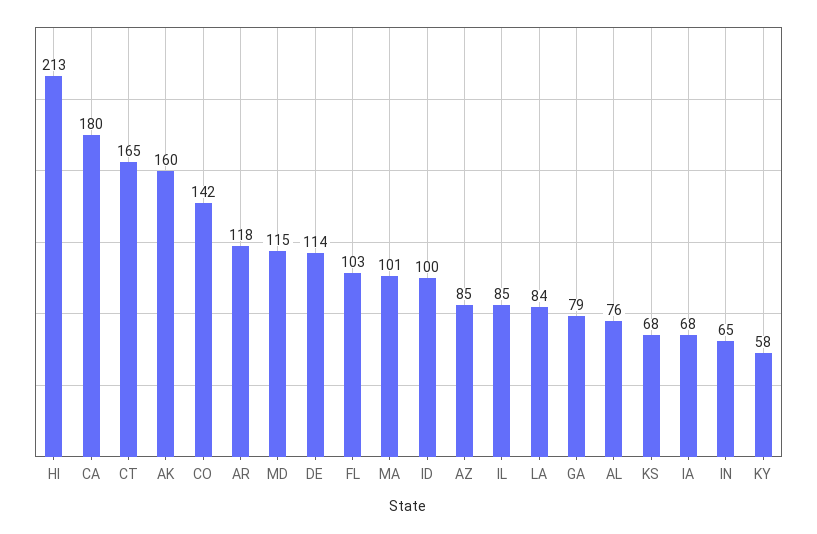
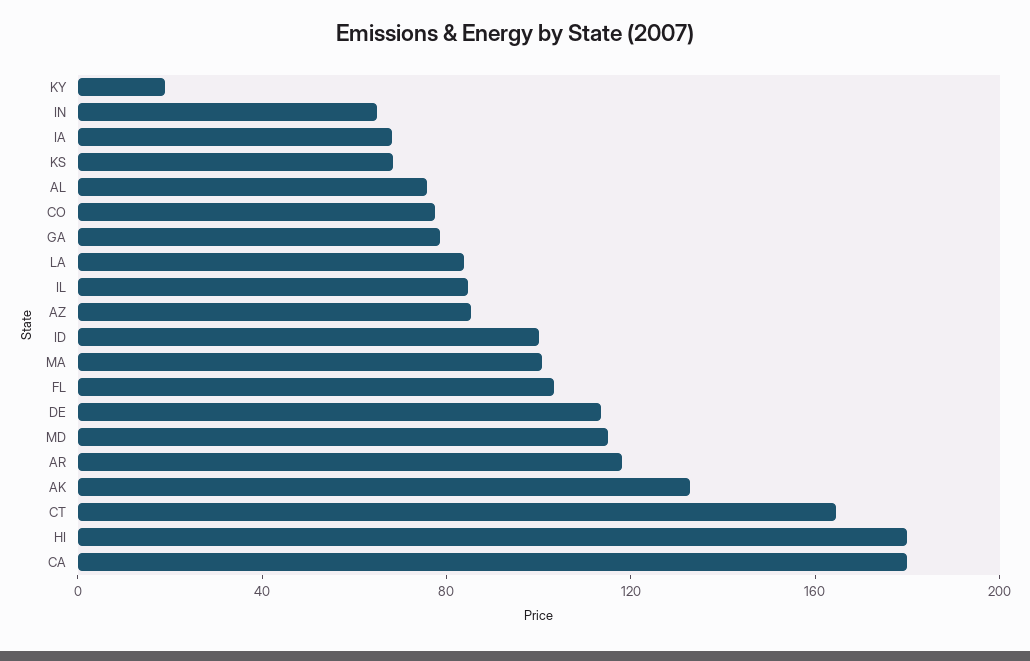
  {
-   "HI": 213,
+   "HI": 180,
    "CA": 180,
    "CT": 165,
-   "AK": 160,
+   "AK": 130,
-   "CO": 142,
+   "CO": 80,
    "AR": 118,
    "MD": 115,
    "DE": 114,
    "FL": 103,
    "MA": 101,
    "ID": 100,
    "AZ": 85,
    "IL": 85,
    "LA": 84,
    "GA": 79,
    "AL": 76,
    "KS": 68,
    "IA": 68,
    "IN": 65,
-   "KY": 58
+   "KY": 20
  }

